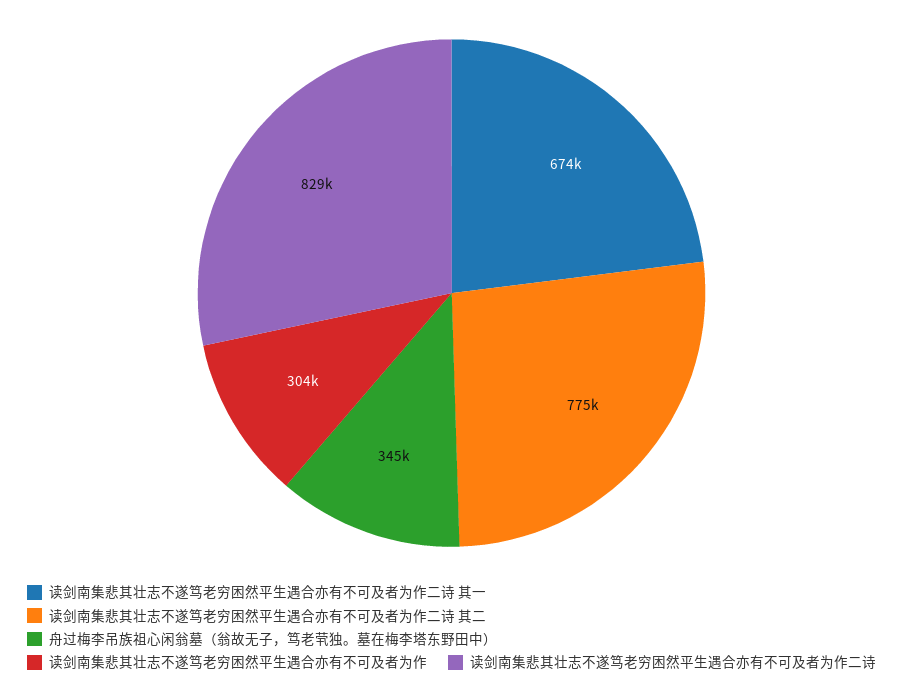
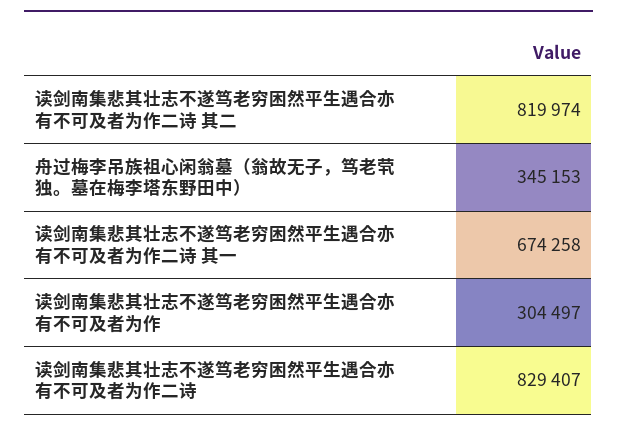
  {
    "读剑南集悲其壮志不遂笃老穷困然平生遇合亦有不可及者为作二诗 其一": 674258,
-   "读剑南集悲其壮志不遂笃老穷困然平生遇合亦有不可及者为作二诗 其二": 775000,
+   "读剑南集悲其壮志不遂笃老穷困然平生遇合亦有不可及者为作二诗 其二": 819974,
    "舟过梅李吊族祖心闲翁墓（翁故无子，笃老茕独。墓在梅李塔东野田中）": 345153,
    "读剑南集悲其壮志不遂笃老穷困然平生遇合亦有不可及者为作": 304497,
    "读剑南集悲其壮志不遂笃老穷困然平生遇合亦有不可及者为作二诗": 829407
  }

